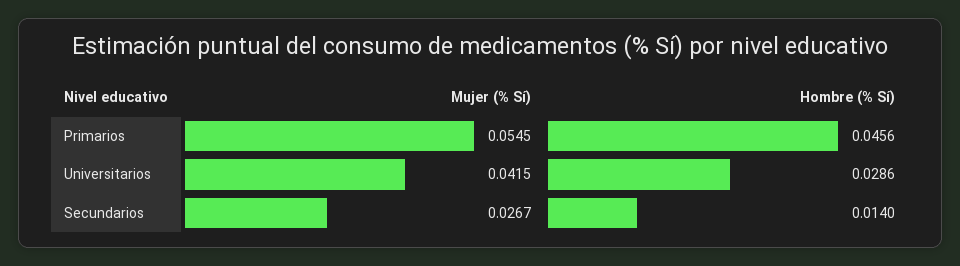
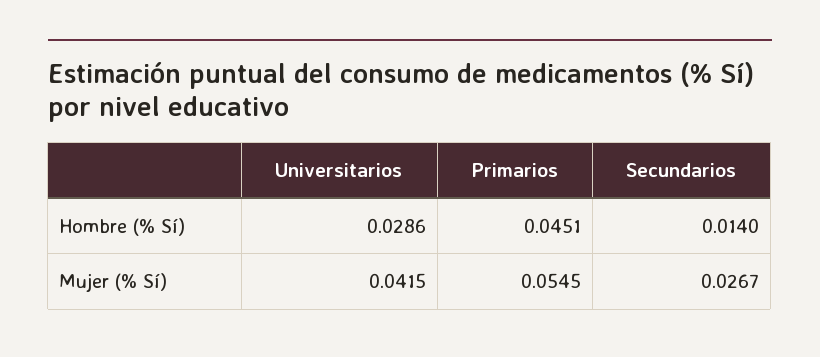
  {
    "Mujer (% Sí)": {
      "Primarios": 0.0545,
      "Universitarios": 0.0415,
      "Secundarios": 0.0267
    },
    "Hombre (% Sí)": {
-     "Primarios": 0.0456,
+     "Primarios": 0.0451,
      "Universitarios": 0.0286,
      "Secundarios": 0.014
    }
  }

